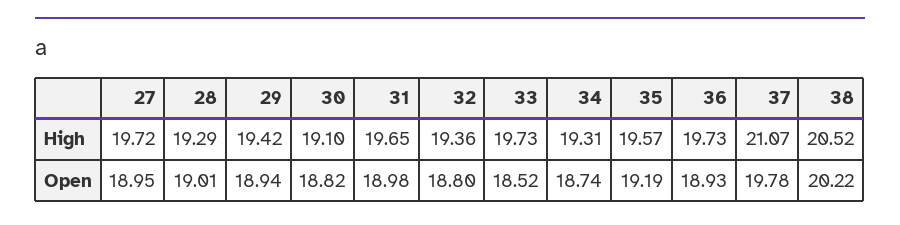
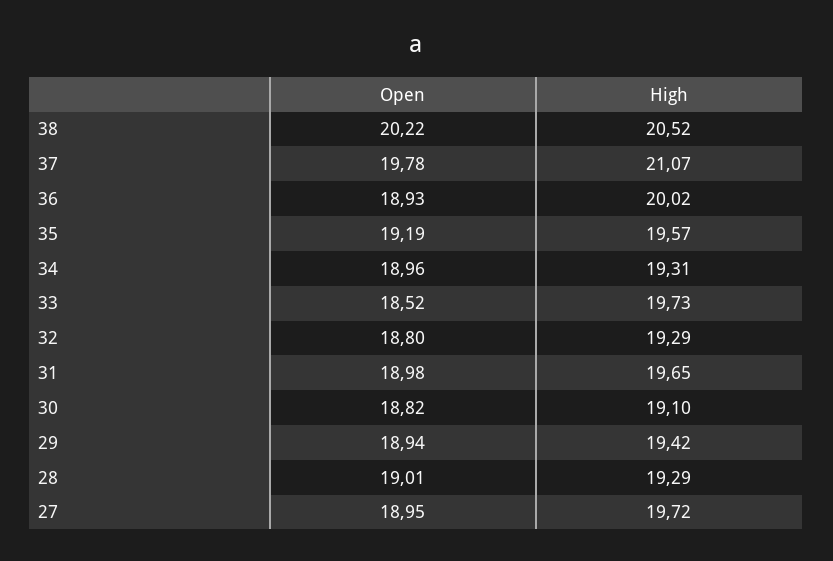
  {
    "27": {
      "High": 19.72,
      "Open": 18.95
    },
    "28": {
      "High": 19.29,
      "Open": 19.01
    },
    "29": {
      "High": 19.42,
      "Open": 18.94
    },
    "30": {
      "High": 19.1,
      "Open": 18.82
    },
    "31": {
      "High": 19.65,
      "Open": 18.98
    },
    "32": {
-     "High": 19.36,
+     "High": 19.29,
      "Open": 18.8
    },
    "33": {
      "High": 19.73,
      "Open": 18.52
    },
    "34": {
      "High": 19.31,
-     "Open": 18.74
+     "Open": 18.96
    },
    "35": {
      "High": 19.57,
      "Open": 19.19
    },
    "36": {
-     "High": 19.73,
+     "High": 20.02,
      "Open": 18.93
    },
    "37": {
      "High": 21.07,
      "Open": 19.78
    },
    "38": {
      "High": 20.52,
      "Open": 20.22
    }
  }

